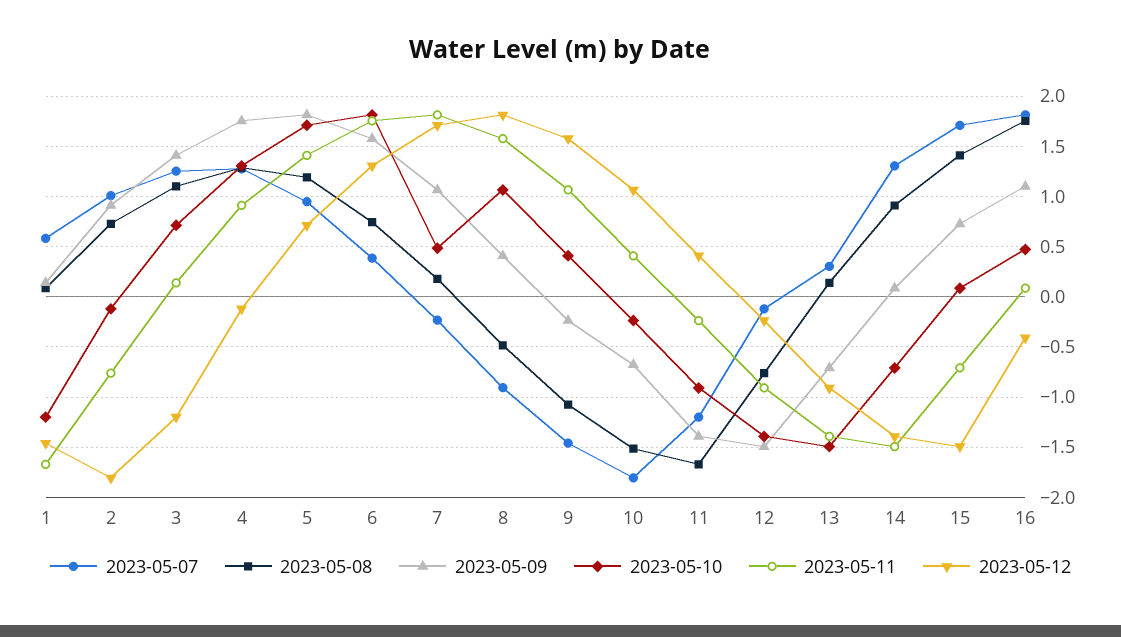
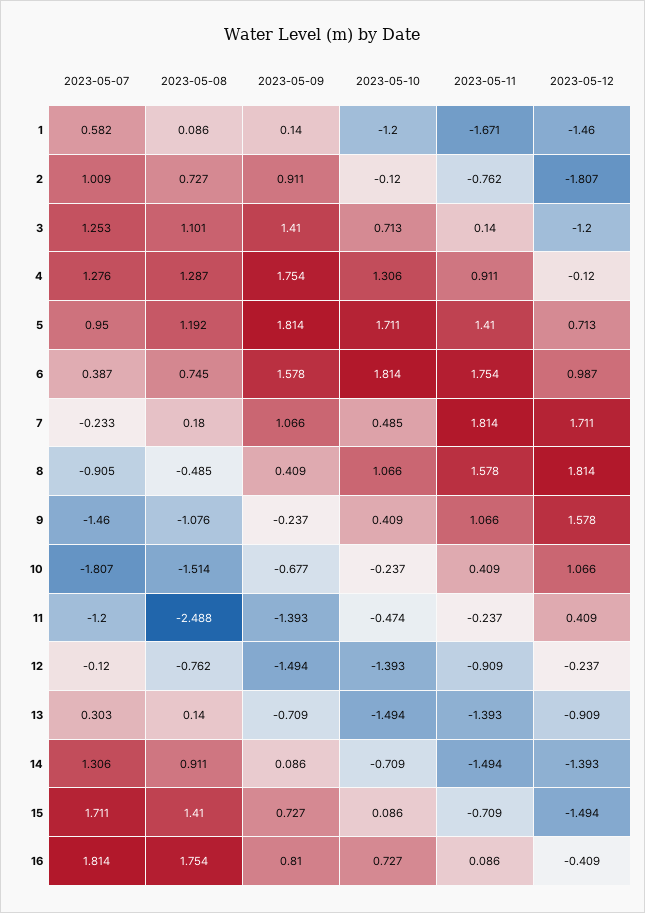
  {
    "2023-05-07": {
      "1": 0.582,
      "2": 1.009,
      "3": 1.253,
      "4": 1.276,
      "5": 0.95,
      "6": 0.387,
      "7": -0.233,
      "8": -0.905,
      "9": -1.46,
      "10": -1.807,
      "11": -1.2,
      "12": -0.12,
      "13": 0.303,
      "14": 1.306,
      "15": 1.711,
      "16": 1.814
    },
    "2023-05-08": {
      "1": 0.086,
      "2": 0.727,
      "3": 1.101,
      "4": 1.287,
      "5": 1.192,
      "6": 0.745,
      "7": 0.18,
      "8": -0.485,
      "9": -1.076,
      "10": -1.514,
-     "11": -1.7,
+     "11": -2.488,
      "12": -0.762,
      "13": 0.14,
      "14": 0.911,
      "15": 1.41,
      "16": 1.754
    },
    "2023-05-09": {
      "1": 0.14,
      "2": 0.911,
      "3": 1.41,
      "4": 1.754,
      "5": 1.814,
      "6": 1.578,
      "7": 1.066,
      "8": 0.409,
      "9": -0.237,
      "10": -0.677,
      "11": -1.393,
      "12": -1.494,
      "13": -0.709,
      "14": 0.086,
      "15": 0.727,
-     "16": 1.1
+     "16": 0.81
    },
    "2023-05-10": {
      "1": -1.2,
      "2": -0.12,
      "3": 0.713,
      "4": 1.306,
      "5": 1.711,
      "6": 1.814,
      "7": 0.485,
      "8": 1.066,
      "9": 0.409,
      "10": -0.237,
-     "11": -0.9,
+     "11": -0.474,
      "12": -1.393,
      "13": -1.494,
      "14": -0.709,
      "15": 0.086,
-     "16": 0.5
+     "16": 0.727
    },
    "2023-05-11": {
      "1": -1.671,
      "2": -0.762,
      "3": 0.14,
      "4": 0.911,
      "5": 1.41,
      "6": 1.754,
      "7": 1.814,
      "8": 1.578,
      "9": 1.066,
      "10": 0.409,
      "11": -0.237,
      "12": -0.909,
      "13": -1.393,
      "14": -1.494,
      "15": -0.709,
      "16": 0.086
    },
    "2023-05-12": {
      "1": -1.46,
      "2": -1.807,
      "3": -1.2,
      "4": -0.12,
      "5": 0.713,
-     "6": 1.3,
+     "6": 0.987,
      "7": 1.711,
      "8": 1.814,
      "9": 1.578,
      "10": 1.066,
      "11": 0.409,
      "12": -0.237,
      "13": -0.909,
      "14": -1.393,
      "15": -1.494,
      "16": -0.409
    }
  }

